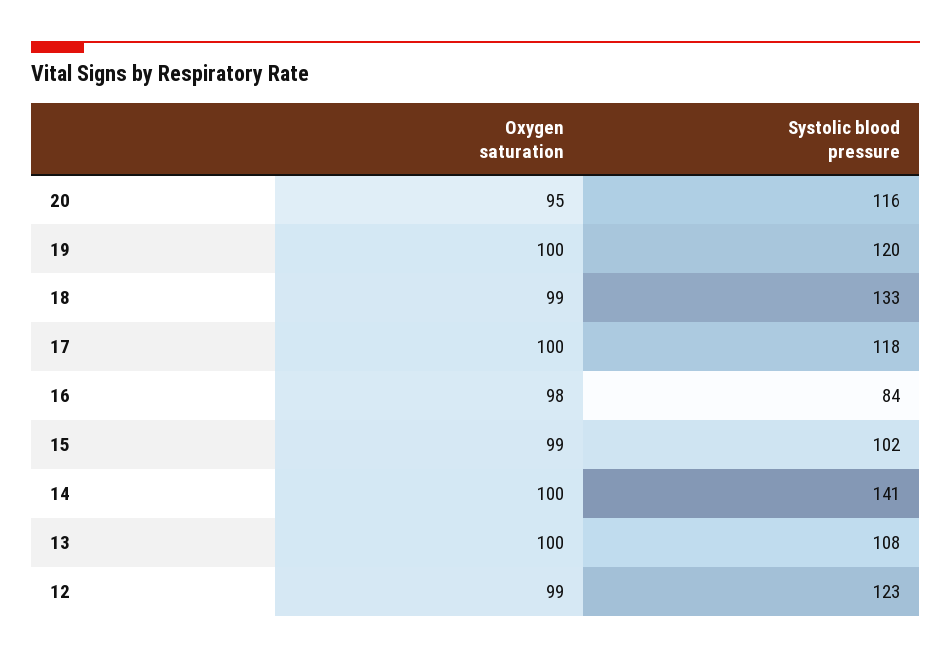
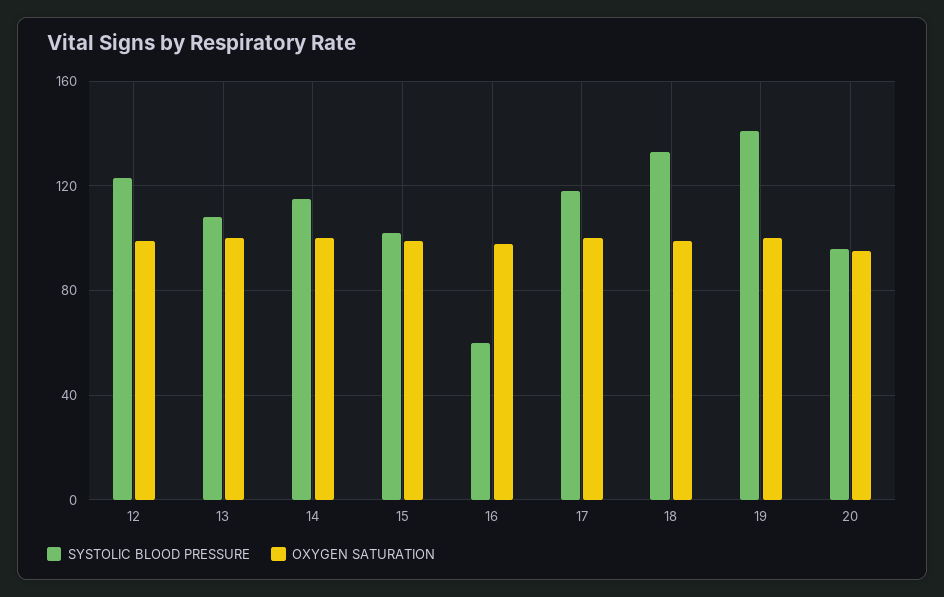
  {
    "Oxygen saturation": {
      "20": 95,
      "19": 100,
      "18": 99,
      "17": 100,
      "16": 98,
      "15": 99,
      "14": 100,
      "13": 100,
      "12": 99
    },
    "Systolic blood pressure": {
-     "20": 116,
+     "20": 95,
-     "19": 120,
+     "19": 140,
      "18": 133,
      "17": 118,
-     "16": 84,
+     "16": 60,
      "15": 102,
-     "14": 141,
+     "14": 115,
      "13": 108,
      "12": 123
    }
  }

